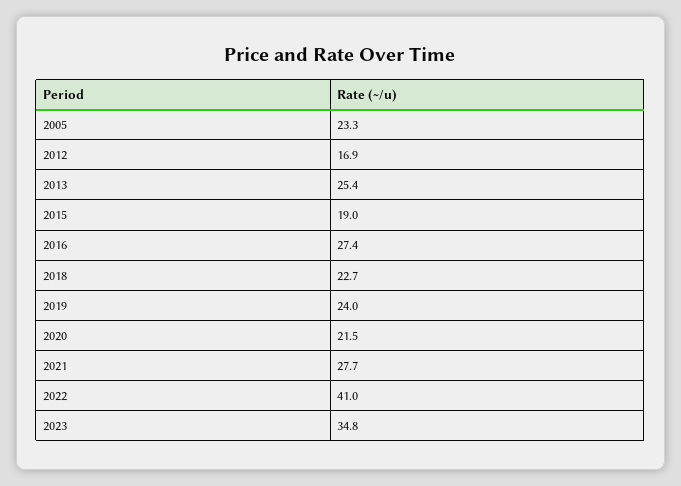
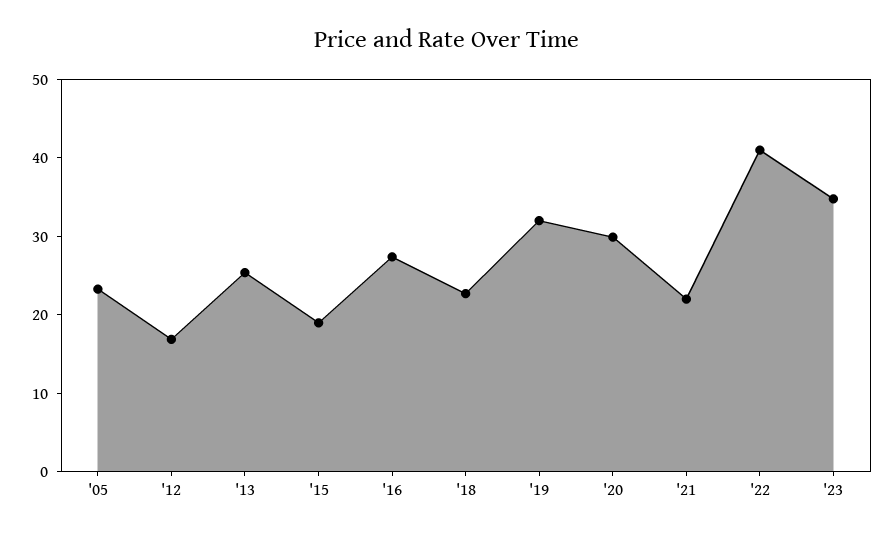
  {
    "2005": 23.3,
    "2012": 16.9,
    "2013": 25.4,
    "2015": 19,
    "2016": 27.4,
    "2018": 22.7,
-   "2019": 24,
+   "2019": 32,
-   "2020": 21.5,
+   "2020": 30,
-   "2021": 27.7,
+   "2021": 22,
    "2022": 41,
    "2023": 34.8
  }

